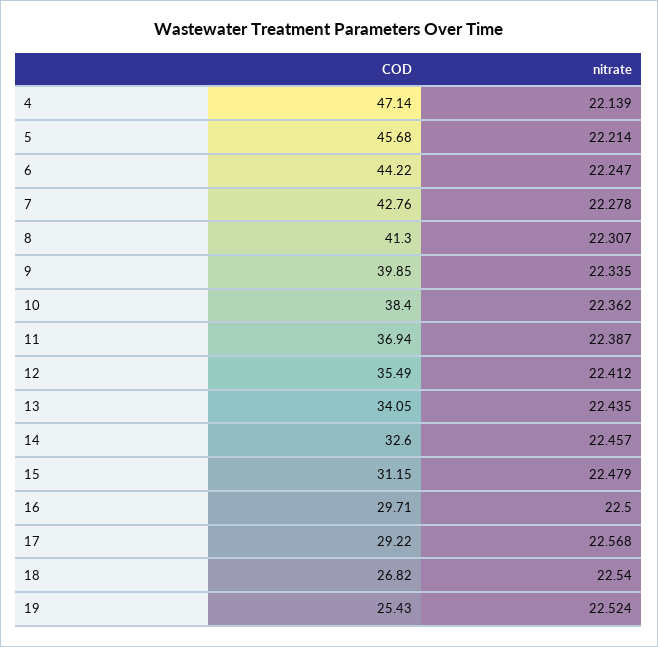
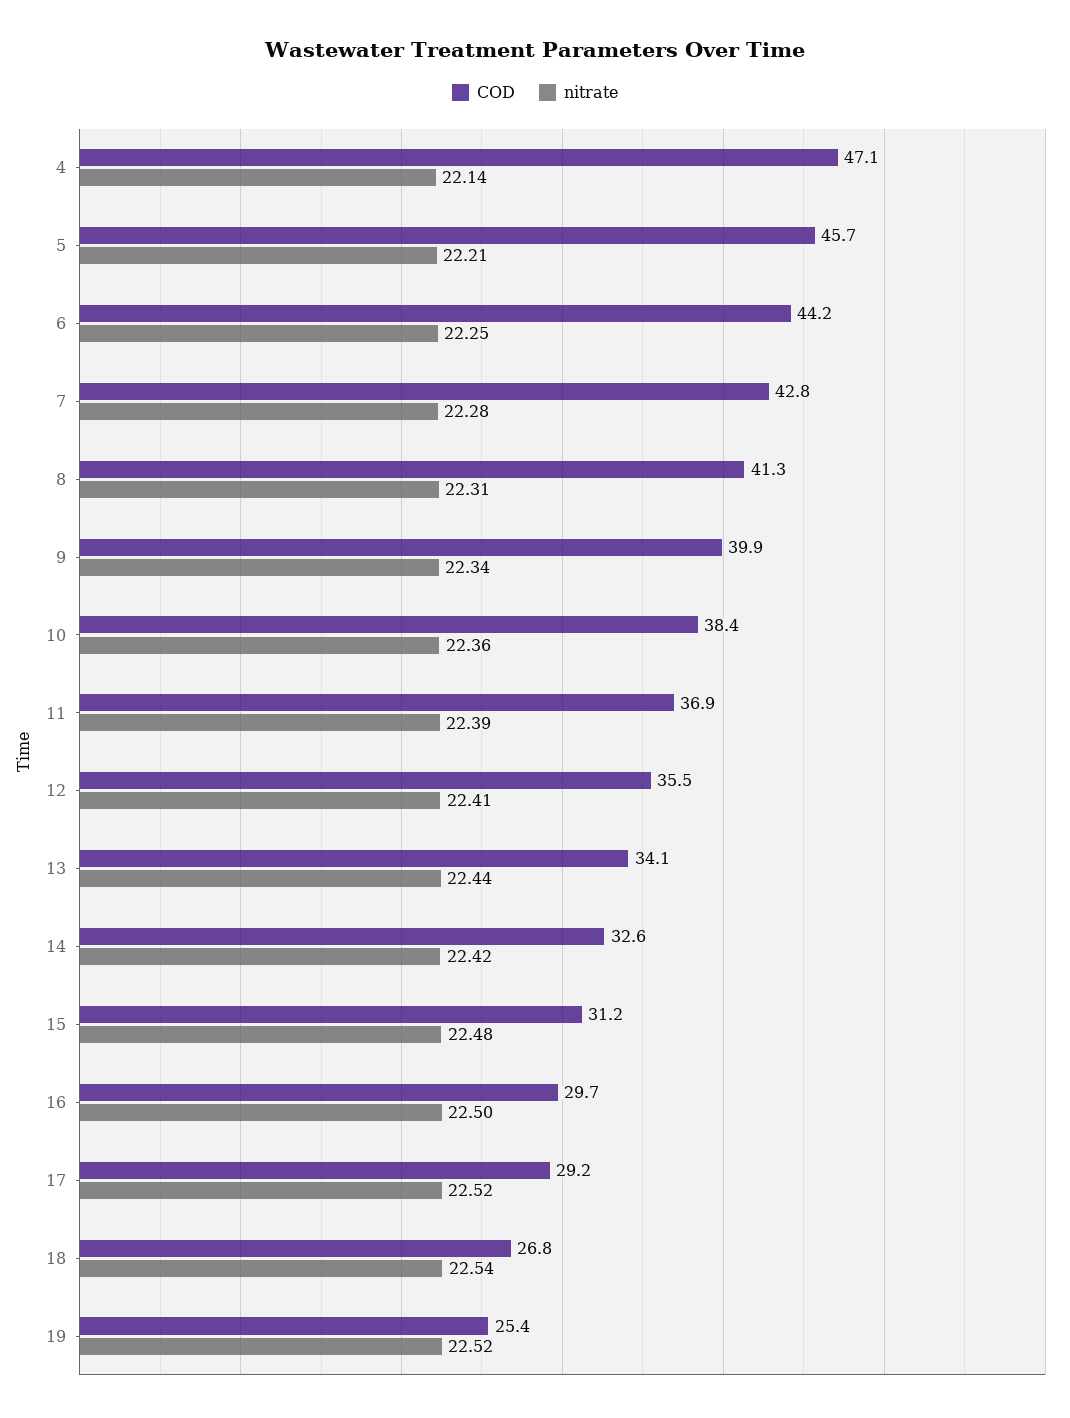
  {
    "COD": {
      "4": 47.14,
      "5": 45.68,
      "6": 44.22,
      "7": 42.76,
      "8": 41.3,
      "9": 39.85,
      "10": 38.4,
      "11": 36.94,
      "12": 35.49,
      "13": 34.05,
      "14": 32.6,
      "15": 31.15,
      "16": 29.71,
      "17": 29.22,
      "18": 26.82,
      "19": 25.43
    },
    "nitrate": {
      "4": 22.139,
      "5": 22.214,
      "6": 22.247,
      "7": 22.278,
      "8": 22.307,
      "9": 22.335,
      "10": 22.362,
      "11": 22.387,
      "12": 22.412,
      "13": 22.435,
-     "14": 22.457,
+     "14": 22.42,
      "15": 22.479,
      "16": 22.5,
-     "17": 22.568,
+     "17": 22.52,
      "18": 22.54,
      "19": 22.524
    }
  }

